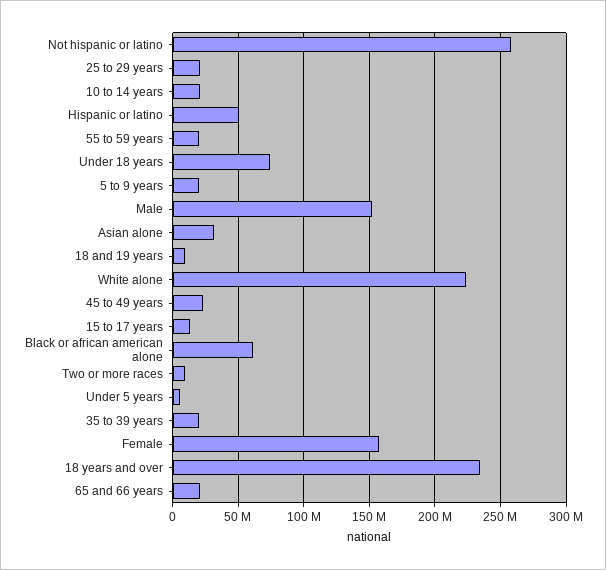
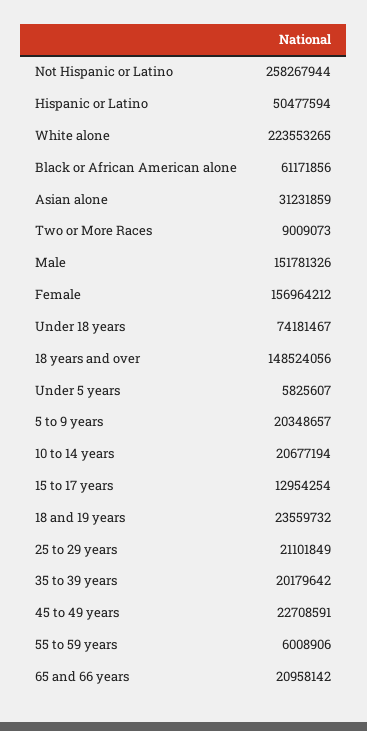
  {
    "Not hispanic or latino": 258267944,
    "25 to 29 years": 21101849,
    "10 to 14 years": 20677194,
    "Hispanic or latino": 50477594,
-   "55 to 59 years": 20000000,
+   "55 to 59 years": 6008906,
    "Under 18 years": 74181467,
    "5 to 9 years": 20348657,
    "Male": 151781326,
    "Asian alone": 31231859,
-   "18 and 19 years": 10000000,
+   "18 and 19 years": 23559732,
    "White alone": 223553265,
    "45 to 49 years": 22708591,
    "15 to 17 years": 12954254,
    "Black or african american alone": 61171856,
    "Two or more races": 9009073,
    "Under 5 years": 5825607,
    "35 to 39 years": 20179642,
    "Female": 156964212,
-   "18 years and over": 235000000,
+   "18 years and over": 148524056,
    "65 and 66 years": 20958142
  }

